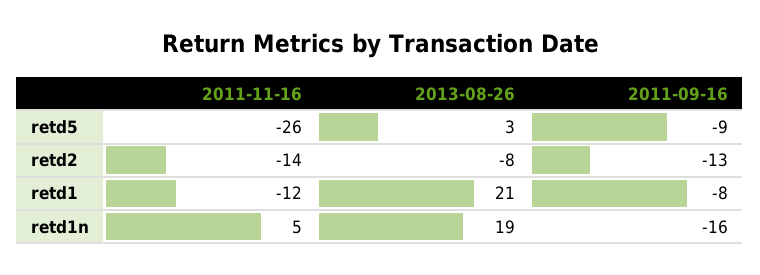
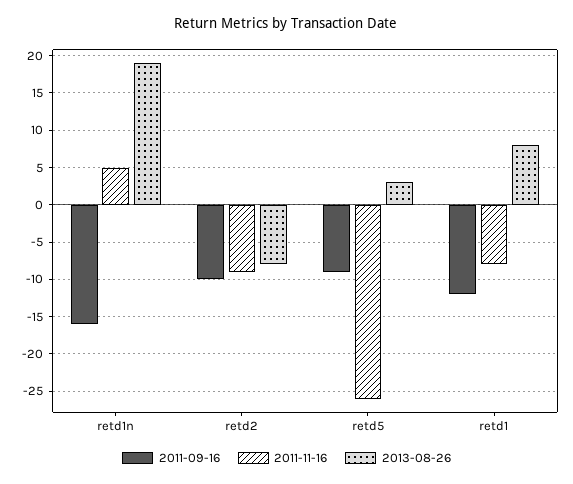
  {
    "2011-11-16": {
      "retd5": -26,
-     "retd2": -14,
+     "retd2": -9,
-     "retd1": -12,
+     "retd1": -8,
      "retd1n": 5
    },
    "2013-08-26": {
      "retd5": 3,
      "retd2": -8,
-     "retd1": 21,
+     "retd1": 8,
      "retd1n": 19
    },
    "2011-09-16": {
      "retd5": -9,
-     "retd2": -13,
+     "retd2": -10,
-     "retd1": -8,
+     "retd1": -12,
      "retd1n": -16
    }
  }

